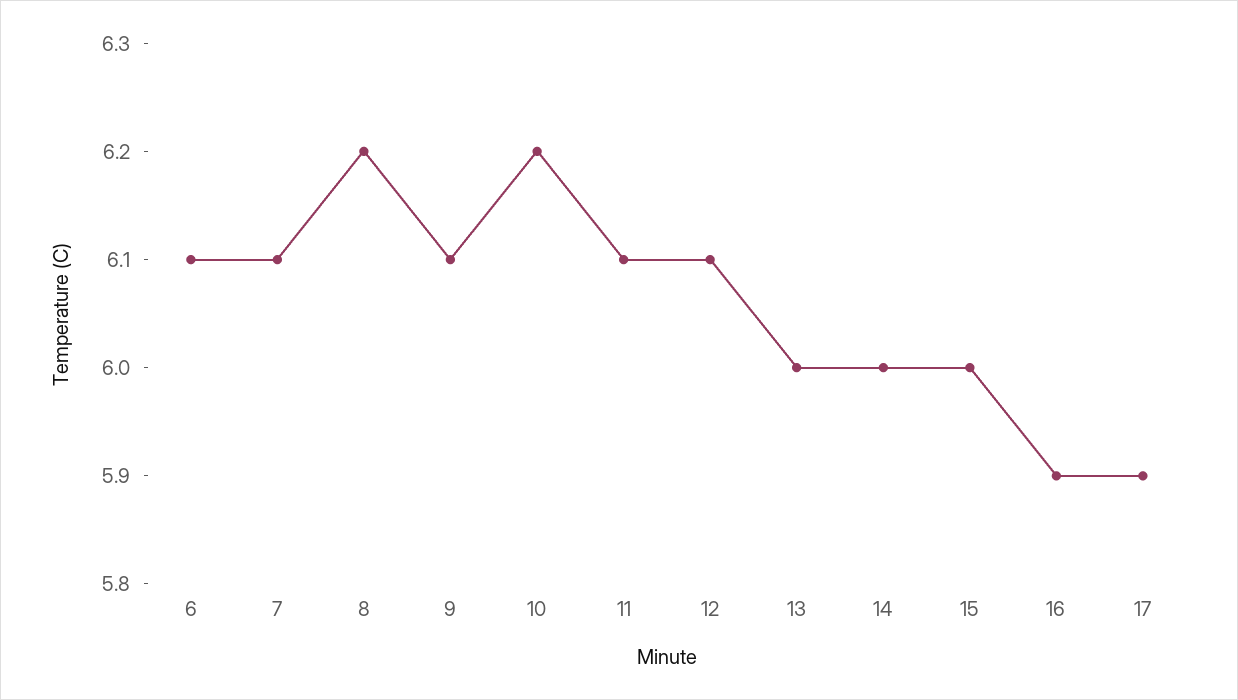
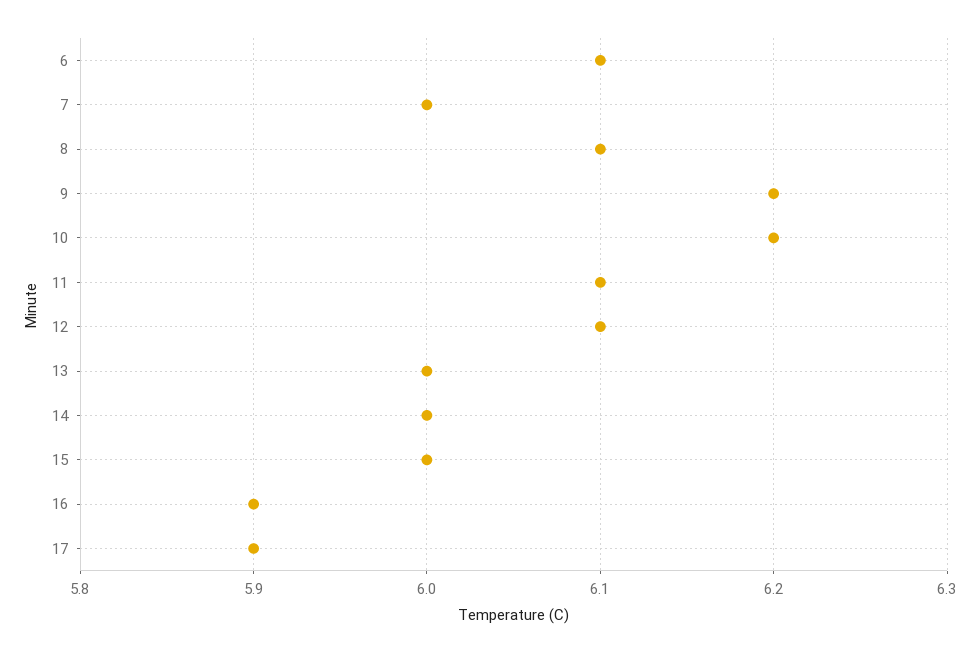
  {
    "6": 6.1,
-   "7": 6.1,
+   "7": 6,
-   "8": 6.2,
+   "8": 6.1,
-   "9": 6.1,
+   "9": 6.2,
    "10": 6.2,
    "11": 6.1,
    "12": 6.1,
    "13": 6,
    "14": 6,
    "15": 6,
    "16": 5.9,
    "17": 5.9
  }

